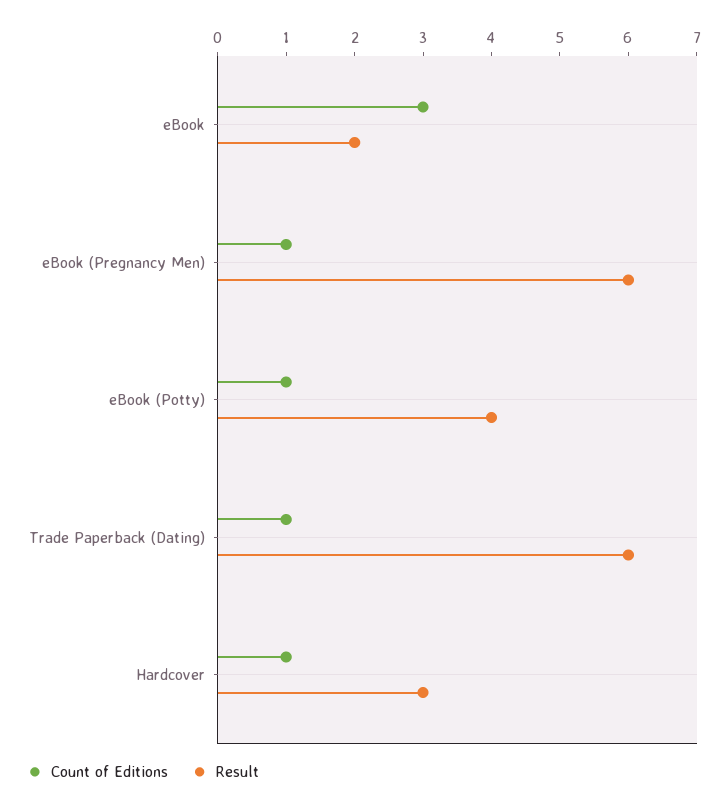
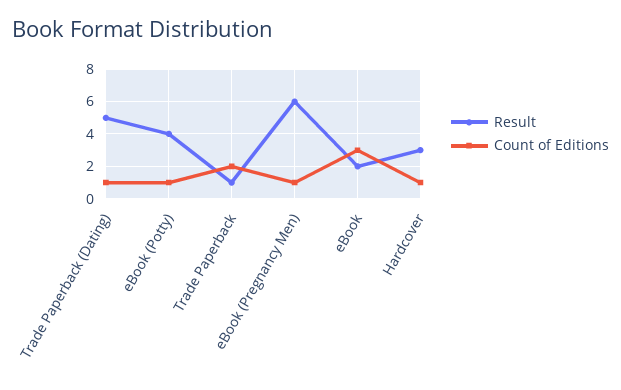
  {
    "Count of Editions": {
      "eBook": 3,
      "eBook (Pregnancy Men)": 1,
      "eBook (Potty)": 1,
      "Trade Paperback (Dating)": 1,
-     "Hardcover": 1
+     "Hardcover": 1,
+     "Trade Paperback": 2
    },
    "Result": {
      "eBook": 2,
      "eBook (Pregnancy Men)": 6,
      "eBook (Potty)": 4,
-     "Trade Paperback (Dating)": 6,
+     "Trade Paperback (Dating)": 5,
-     "Hardcover": 3
+     "Hardcover": 3,
+     "Trade Paperback": 1
    }
  }

